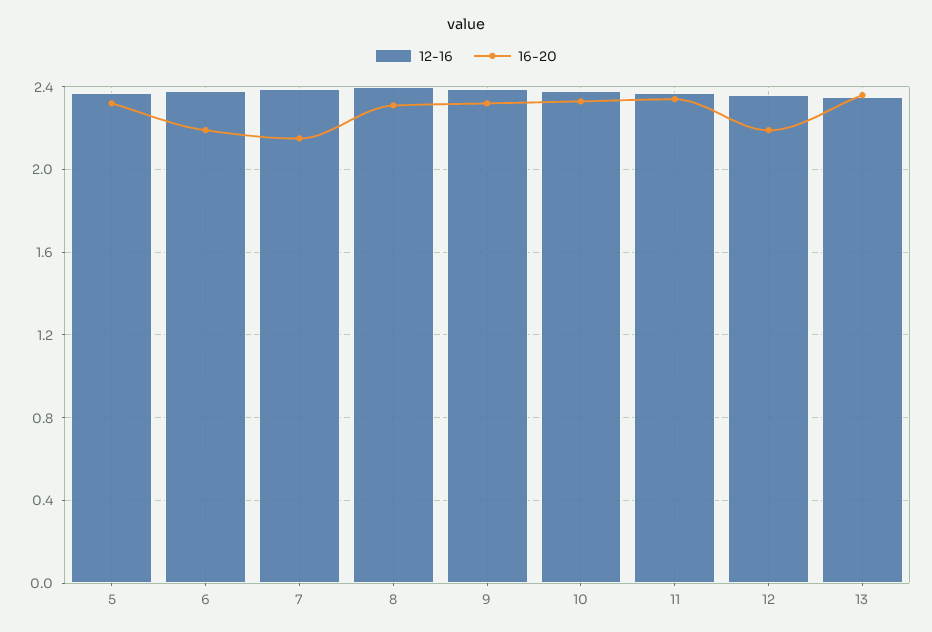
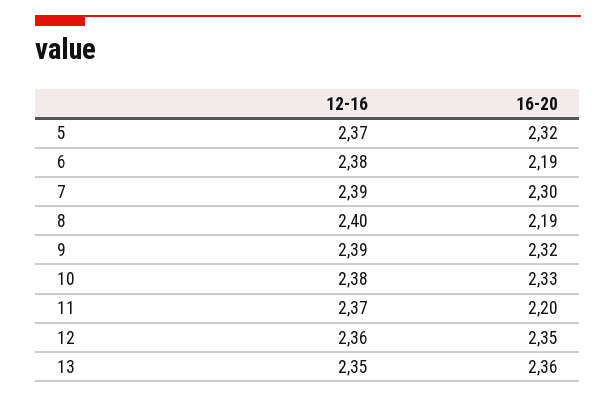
  {
    "12-16": {
      "5": 2.37,
      "6": 2.38,
      "7": 2.39,
      "8": 2.4,
      "9": 2.39,
      "10": 2.38,
      "11": 2.37,
      "12": 2.36,
      "13": 2.35
    },
    "16-20": {
      "5": 2.32,
      "6": 2.19,
-     "7": 2.15,
+     "7": 2.3,
-     "8": 2.3,
+     "8": 2.19,
      "9": 2.32,
      "10": 2.33,
-     "11": 2.35,
+     "11": 2.2,
-     "12": 2.2,
+     "12": 2.35,
      "13": 2.36
    }
  }

